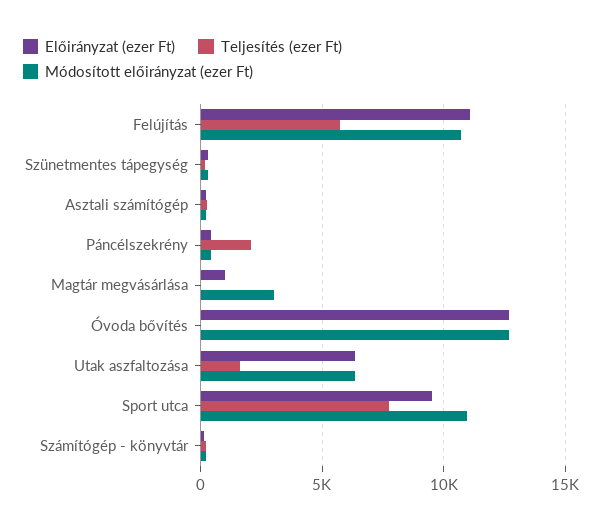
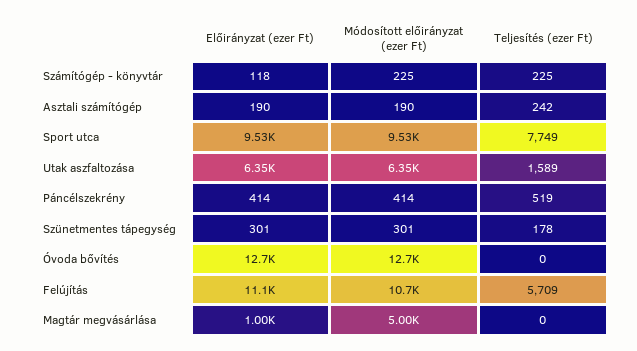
  {
    "Előirányzat (ezer Ft)": {
      "Felújítás": 11100,
      "Szünetmentes tápegység": 301,
      "Asztali számítógép": 190,
      "Páncélszekrény": 414,
      "Magtár megvásárlása": 1000,
      "Óvoda bővítés": 12700,
      "Utak aszfaltozása": 6350,
      "Sport utca": 9530,
      "Számítógép - könyvtár": 118
    },
    "Teljesítés (ezer Ft)": {
      "Felújítás": 5709,
      "Szünetmentes tápegység": 178,
      "Asztali számítógép": 242,
-     "Páncélszekrény": 2000,
+     "Páncélszekrény": 519,
      "Magtár megvásárlása": 0,
      "Óvoda bővítés": 0,
      "Utak aszfaltozása": 1589,
      "Sport utca": 7749,
      "Számítógép - könyvtár": 225
    },
    "Módosított előirányzat (ezer Ft)": {
      "Felújítás": 10700,
      "Szünetmentes tápegység": 301,
      "Asztali számítógép": 190,
      "Páncélszekrény": 414,
-     "Magtár megvásárlása": 3000,
+     "Magtár megvásárlása": 5000,
      "Óvoda bővítés": 12700,
      "Utak aszfaltozása": 6350,
-     "Sport utca": 11000,
+     "Sport utca": 9530,
      "Számítógép - könyvtár": 225
    }
  }

